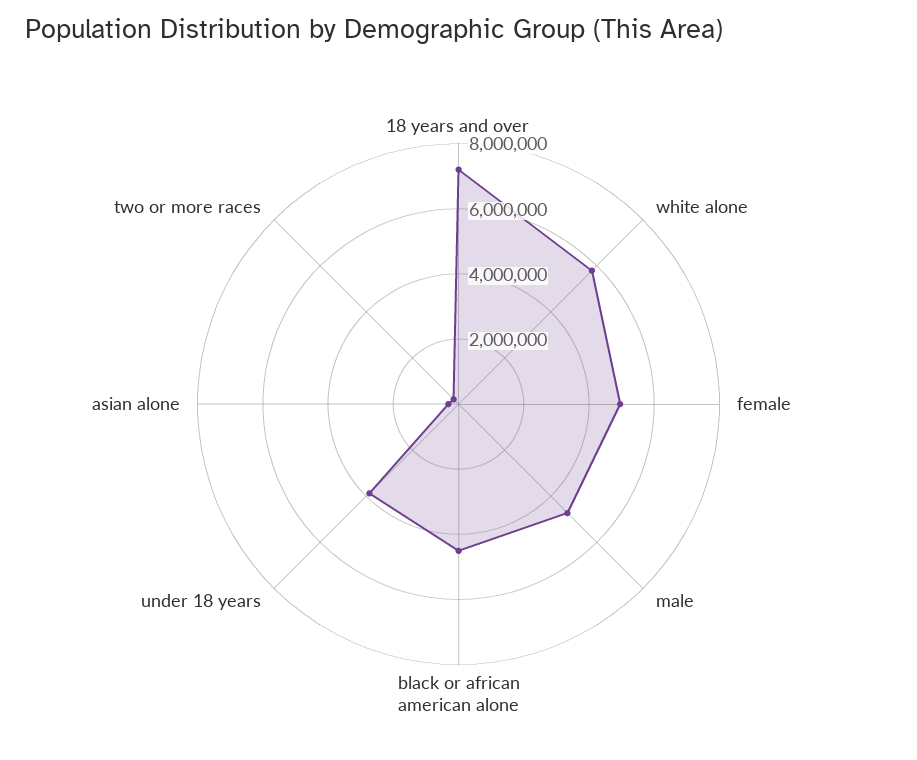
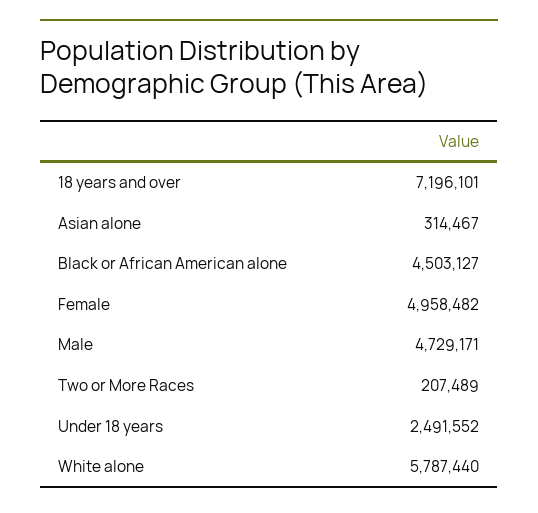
  {
    "18 years and over": 7196101,
    "white alone": 5787440,
    "female": 4958482,
    "male": 4729171,
    "black or african american alone": 4503127,
-   "under 18 years": 4000000,
+   "under 18 years": 2491552,
    "asian alone": 314467,
    "two or more races": 207489
  }

